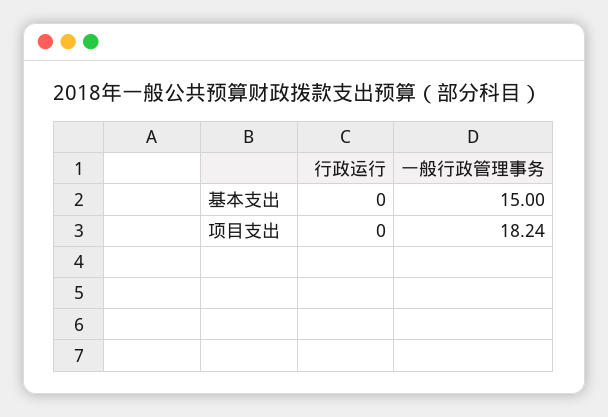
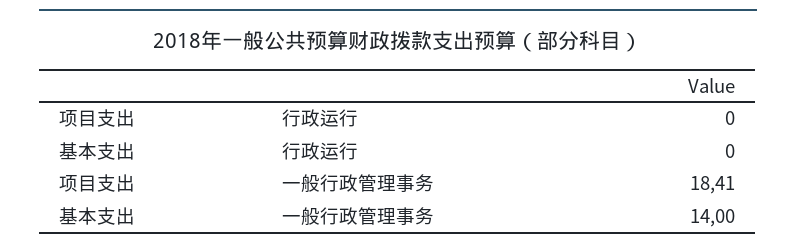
  {
    "行政运行": {
      "基本支出": 0,
      "项目支出": 0
    },
    "一般行政管理事务": {
-     "基本支出": 15,
+     "基本支出": 14,
-     "项目支出": 18.24
+     "项目支出": 18.41
    }
  }

